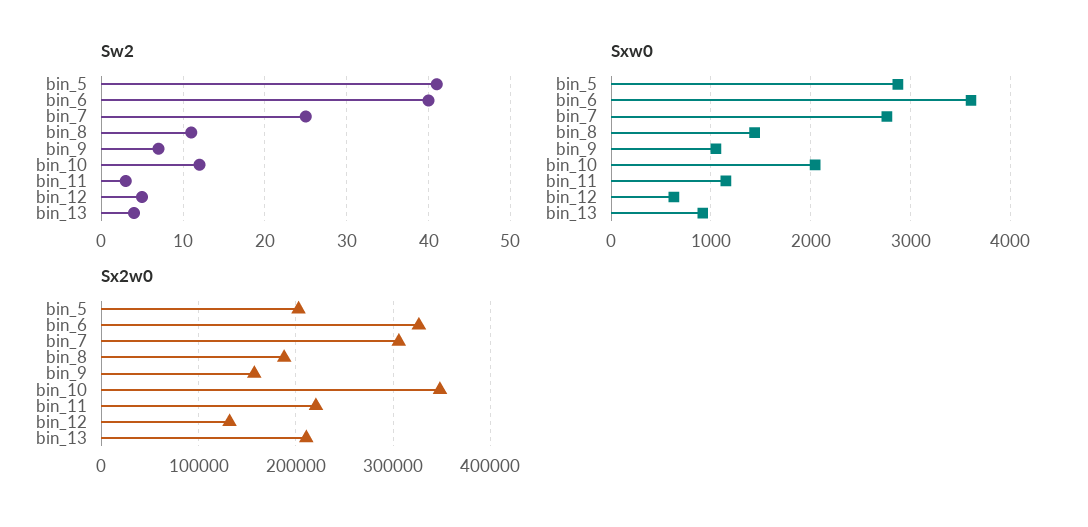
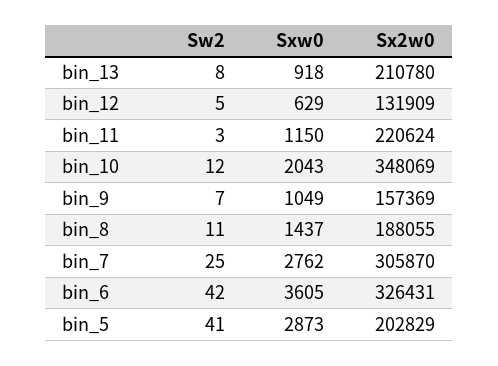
  {
    "Sw2": {
      "bin_5": 41,
-     "bin_6": 40,
+     "bin_6": 42,
      "bin_7": 25,
      "bin_8": 11,
      "bin_9": 7,
      "bin_10": 12,
      "bin_11": 3,
      "bin_12": 5,
-     "bin_13": 4
+     "bin_13": 8
    },
    "Sxw0": {
      "bin_5": 2873,
      "bin_6": 3605,
      "bin_7": 2762,
      "bin_8": 1437,
      "bin_9": 1049,
      "bin_10": 2043,
      "bin_11": 1150,
      "bin_12": 629,
      "bin_13": 918
    },
    "Sx2w0": {
      "bin_5": 202829,
      "bin_6": 326431,
      "bin_7": 305870,
      "bin_8": 188055,
      "bin_9": 157369,
      "bin_10": 348069,
      "bin_11": 220624,
      "bin_12": 131909,
      "bin_13": 210780
    }
  }

